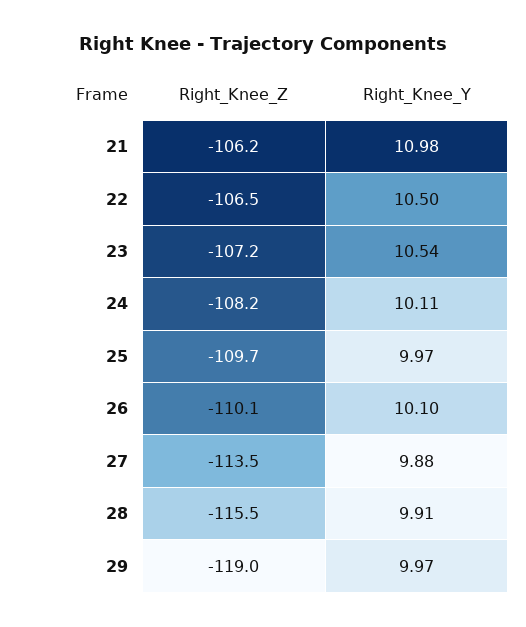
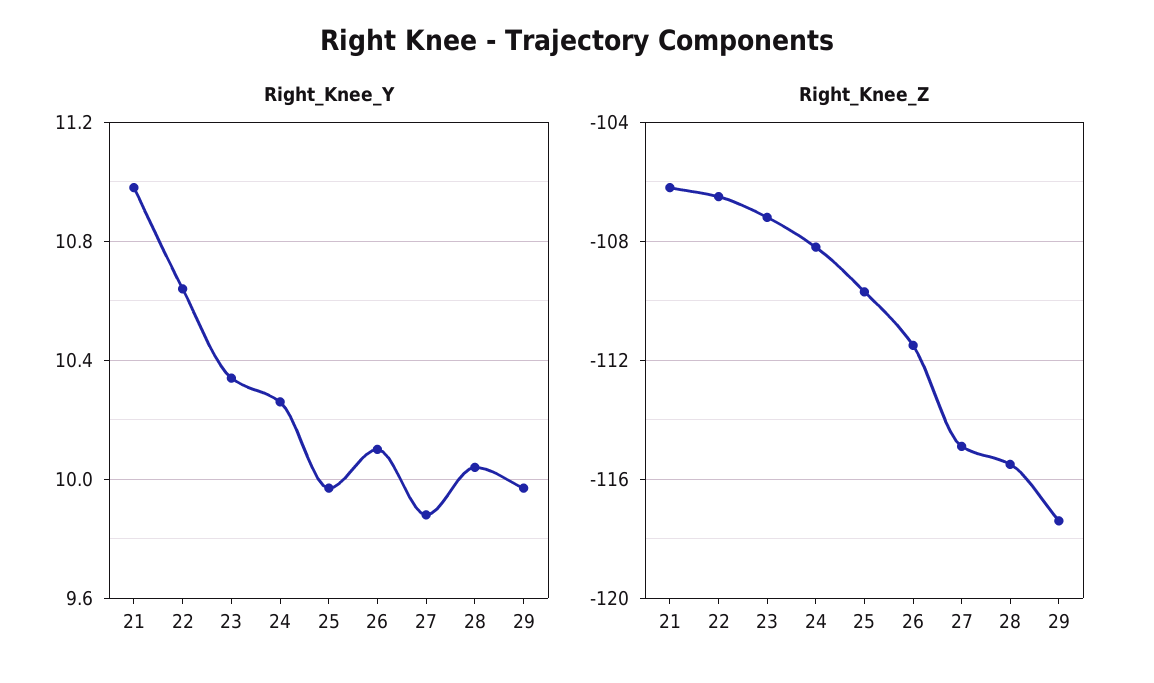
  {
    "Right_Knee_Z": {
      "21": -106.2,
      "22": -106.5,
      "23": -107.2,
      "24": -108.2,
      "25": -109.7,
-     "26": -110.1,
+     "26": -111.5,
-     "27": -113.5,
+     "27": -115,
      "28": -115.5,
-     "29": -119
+     "29": -117.5
    },
    "Right_Knee_Y": {
      "21": 10.98,
-     "22": 10.5,
+     "22": 10.65,
-     "23": 10.54,
+     "23": 10.35,
-     "24": 10.11,
+     "24": 10.25,
      "25": 9.97,
      "26": 10.1,
      "27": 9.88,
-     "28": 9.91,
+     "28": 10.05,
      "29": 9.97
    }
  }

